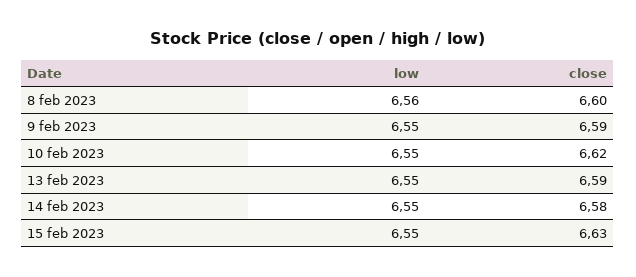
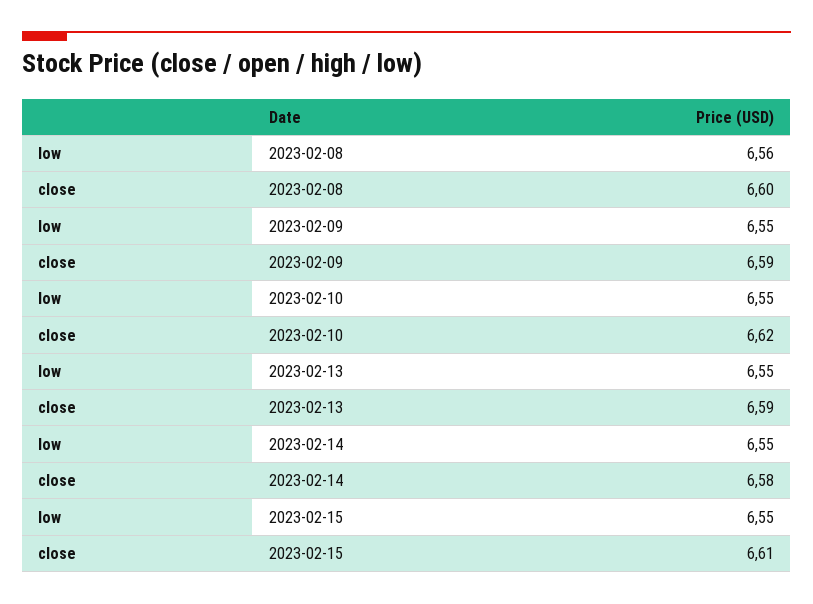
  {
    "low": {
      "8 feb 2023": 6.56,
      "9 feb 2023": 6.55,
      "10 feb 2023": 6.55,
      "13 feb 2023": 6.55,
      "14 feb 2023": 6.55,
      "15 feb 2023": 6.55
    },
    "close": {
      "8 feb 2023": 6.6,
      "9 feb 2023": 6.59,
      "10 feb 2023": 6.62,
      "13 feb 2023": 6.59,
      "14 feb 2023": 6.58,
-     "15 feb 2023": 6.63
+     "15 feb 2023": 6.61
    }
  }

